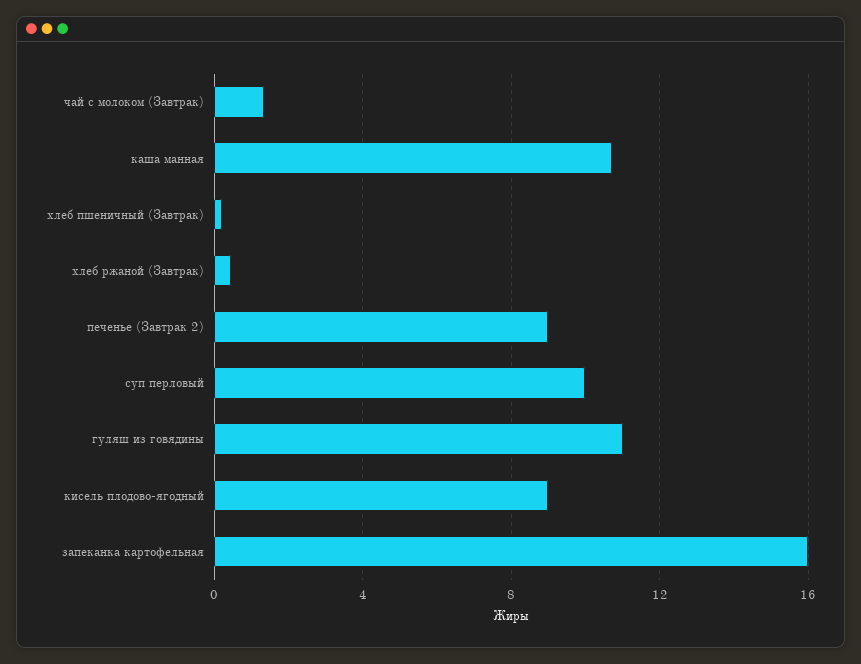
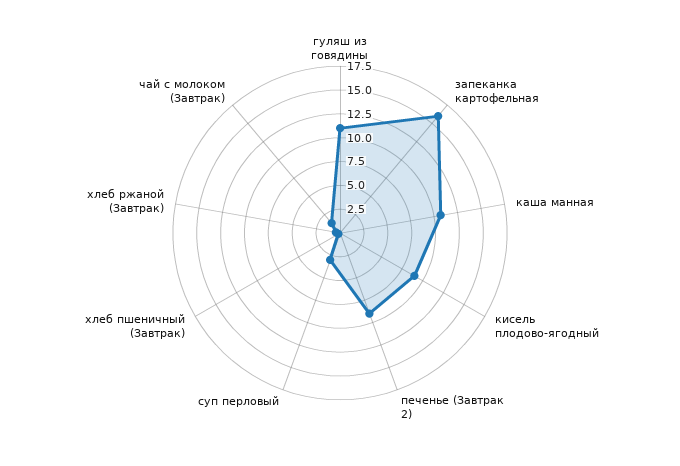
  {
    "чай с молоком (Завтрак)": 1.5,
    "каша манная": 10.5,
    "хлеб пшеничный (Завтрак)": 0,
    "хлеб ржаной (Завтрак)": 0.5,
    "печенье (Завтрак 2)": 9,
-   "суп перловый": 10,
+   "суп перловый": 2.5,
    "гуляш из говядины": 11,
    "кисель плодово-ягодный": 9,
    "запеканка картофельная": 16
  }

